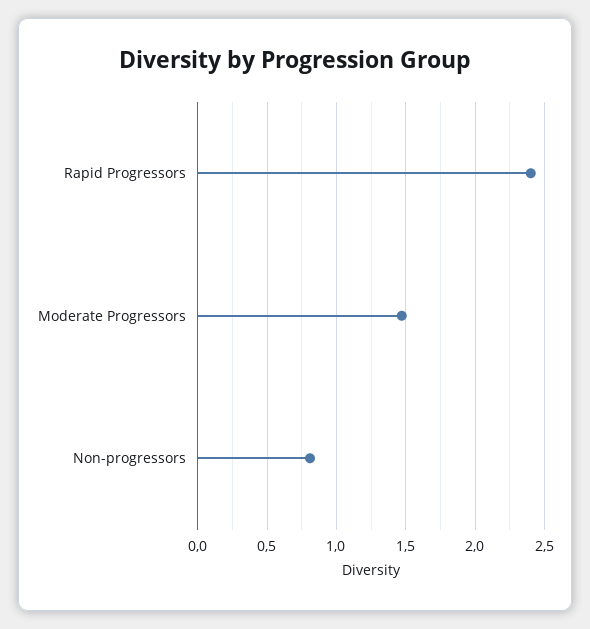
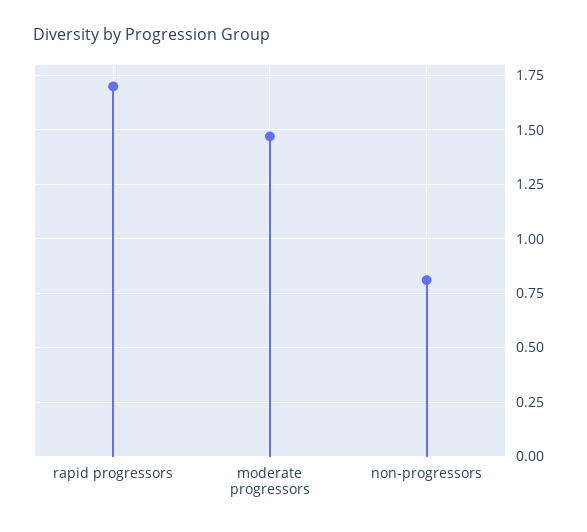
  {
-   "Rapid Progressors": 2.4,
+   "Rapid Progressors": 1.7,
    "Moderate Progressors": 1.45,
    "Non-progressors": 0.8
  }

